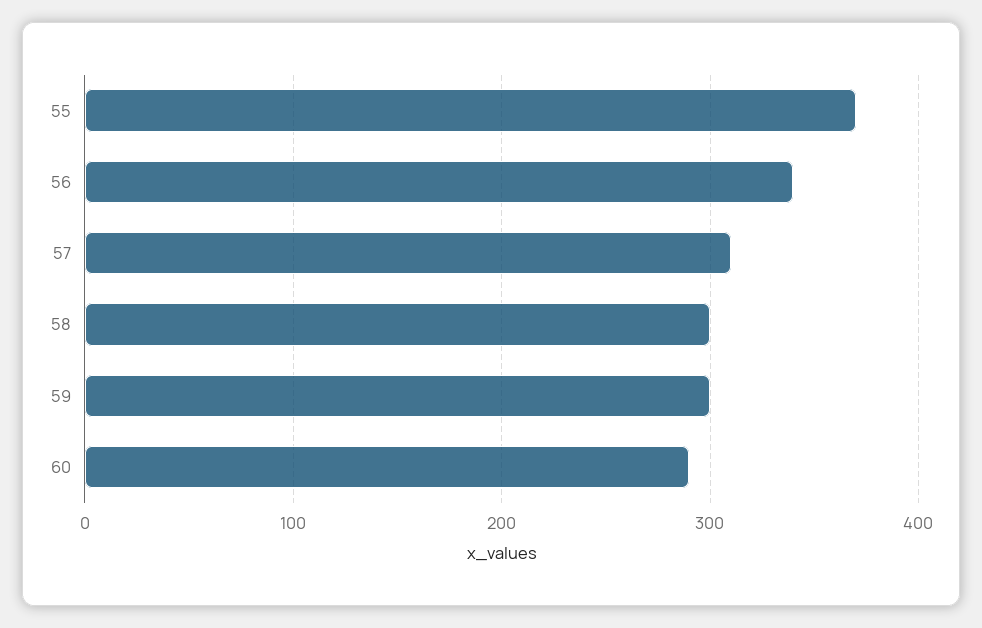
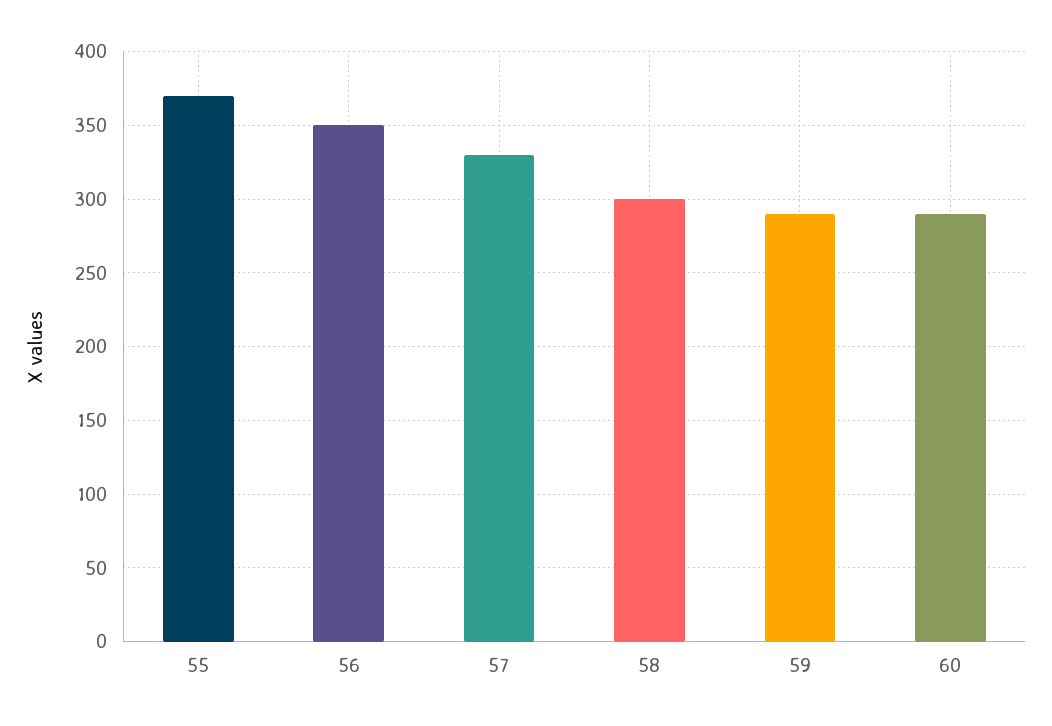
  {
    "55": 370,
-   "56": 340,
+   "56": 350,
-   "57": 310,
+   "57": 330,
    "58": 300,
-   "59": 300,
+   "59": 290,
    "60": 290
  }

